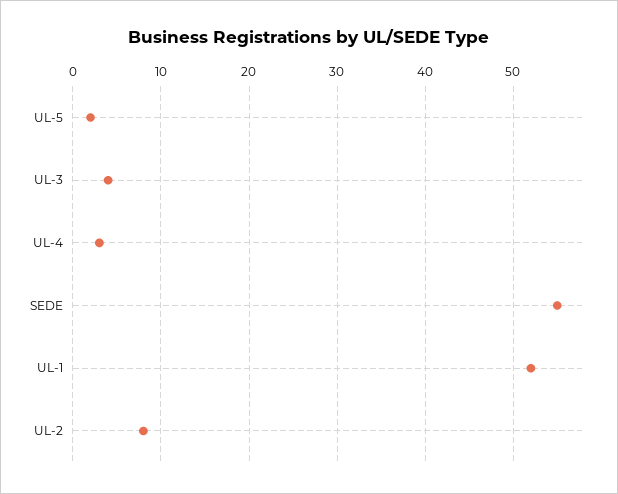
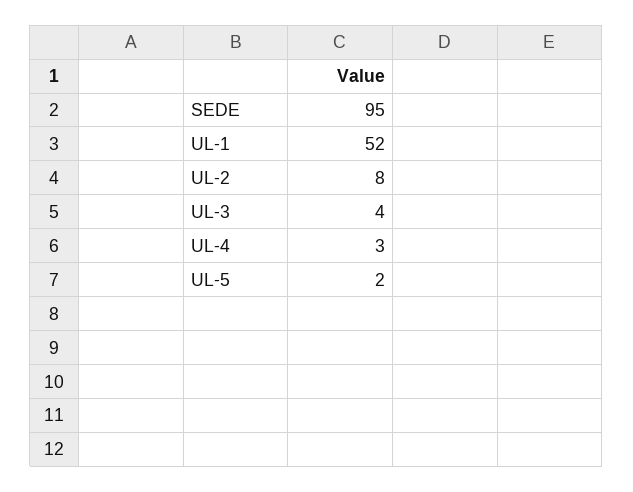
  {
    "UL-5": 2,
    "UL-3": 4,
    "UL-4": 3,
-   "SEDE": 55,
+   "SEDE": 95,
    "UL-1": 52,
    "UL-2": 8
  }

